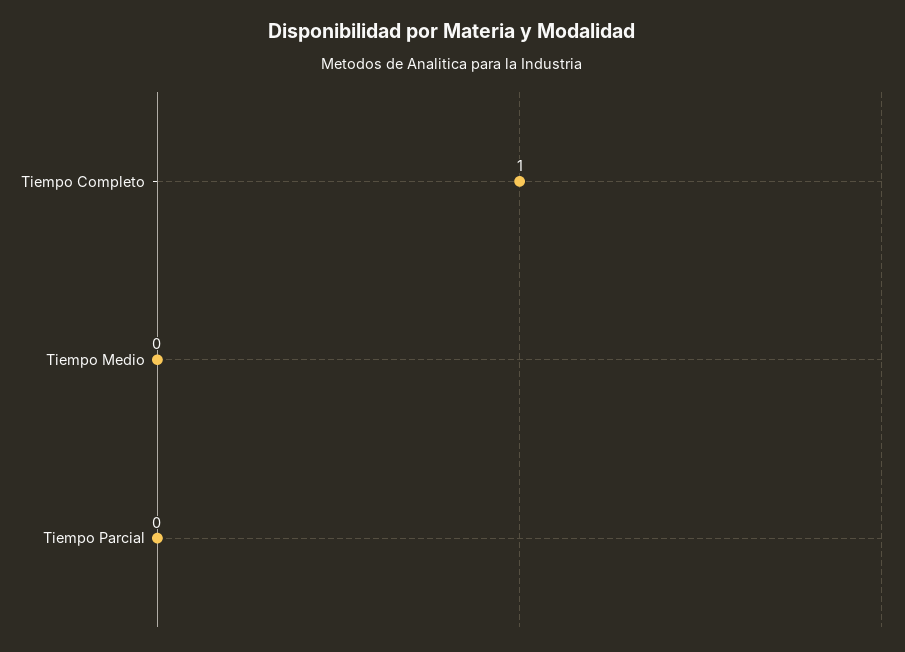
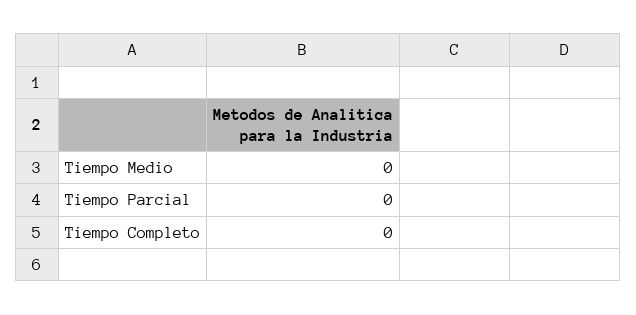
  {
-   "Tiempo Completo": 1,
+   "Tiempo Completo": 0,
    "Tiempo Medio": 0,
    "Tiempo Parcial": 0
  }

